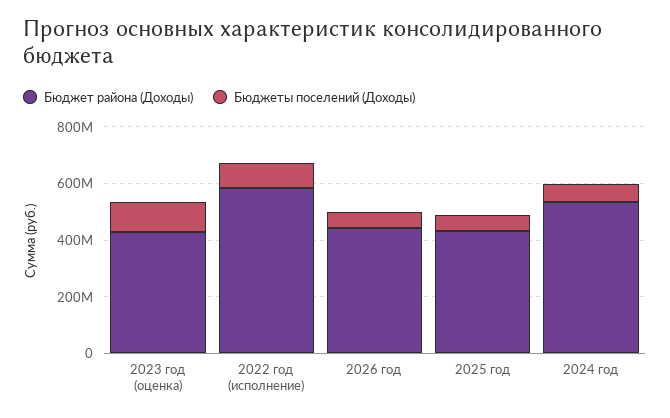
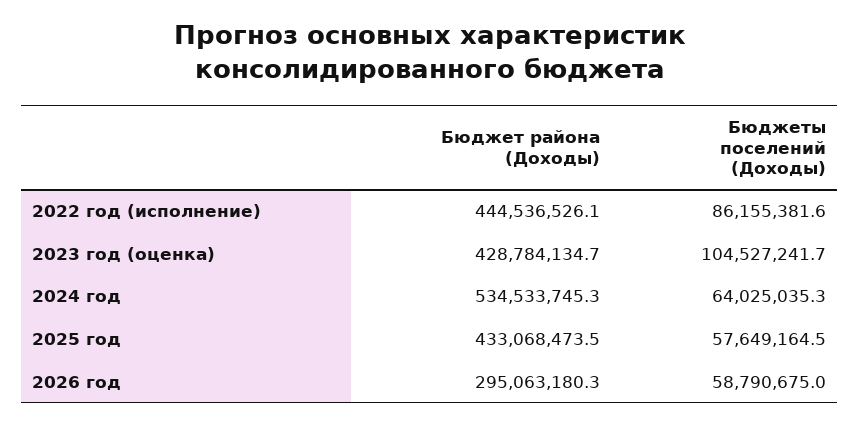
  {
    "Бюджет района (Доходы)": {
      "2023 год (оценка)": 428784134.7,
-     "2022 год (исполнение)": 600000000,
+     "2022 год (исполнение)": 444536526.1,
-     "2026 год": 450000000,
+     "2026 год": 295063180.3,
      "2025 год": 433068473.5,
      "2024 год": 534533745.3
    },
    "Бюджеты поселений (Доходы)": {
      "2023 год (оценка)": 104527241.7,
      "2022 год (исполнение)": 86155381.6,
      "2026 год": 58790675,
      "2025 год": 57649164.5,
      "2024 год": 64025035.3
    }
  }

